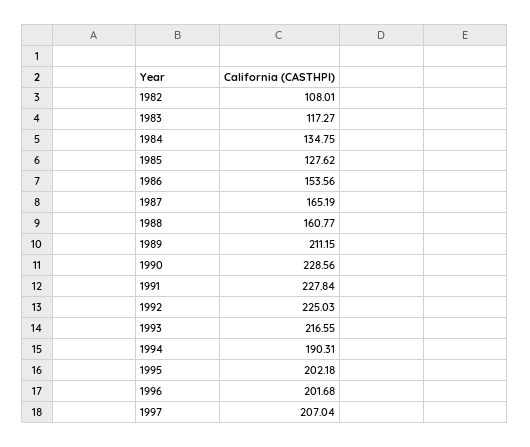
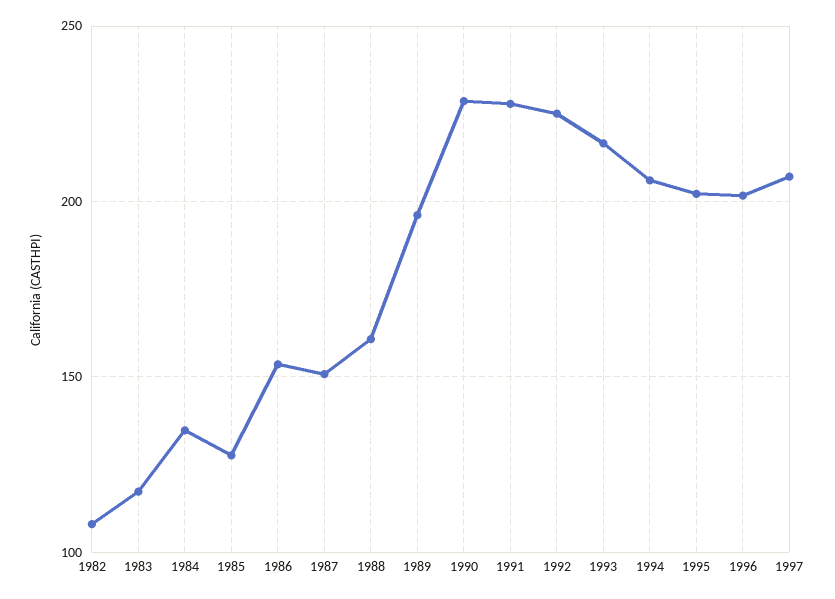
  {
    "1982": 108.01,
    "1983": 117.27,
    "1984": 134.75,
    "1985": 127.62,
    "1986": 153.56,
-   "1987": 165.19,
+   "1987": 150,
    "1988": 160.77,
-   "1989": 211.15,
+   "1989": 195,
    "1990": 228.56,
    "1991": 227.84,
    "1992": 225.03,
    "1993": 216.55,
-   "1994": 190.31,
+   "1994": 205,
    "1995": 202.18,
    "1996": 201.68,
    "1997": 207.04
  }

